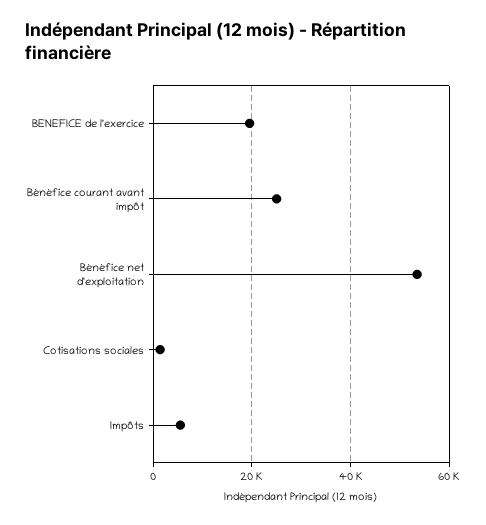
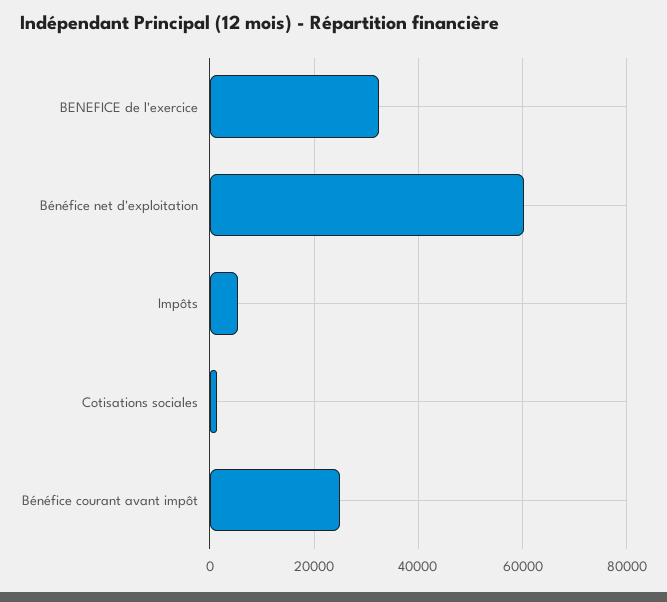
  {
-   "BENEFICE de l'exercice": 20000,
+   "BENEFICE de l'exercice": 32000,
    "Bénéfice courant avant impôt": 26000,
-   "Bénéfice net d'exploitation": 54000,
+   "Bénéfice net d'exploitation": 60000,
    "Cotisations sociales": 2000,
    "Impôts": 6000
  }

